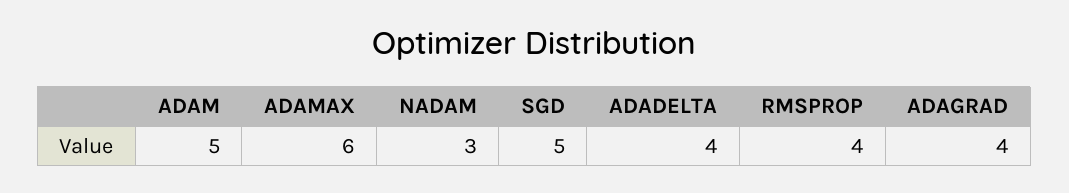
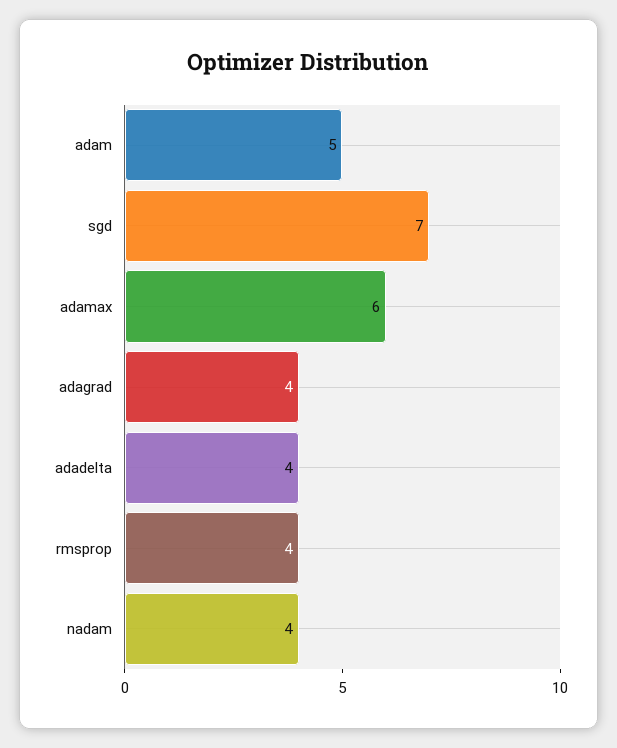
  {
    "ADAM": 5,
    "ADAMAX": 6,
-   "NADAM": 3,
+   "NADAM": 4,
-   "SGD": 5,
+   "SGD": 7,
    "ADADELTA": 4,
    "RMSPROP": 4,
    "ADAGRAD": 4
  }

